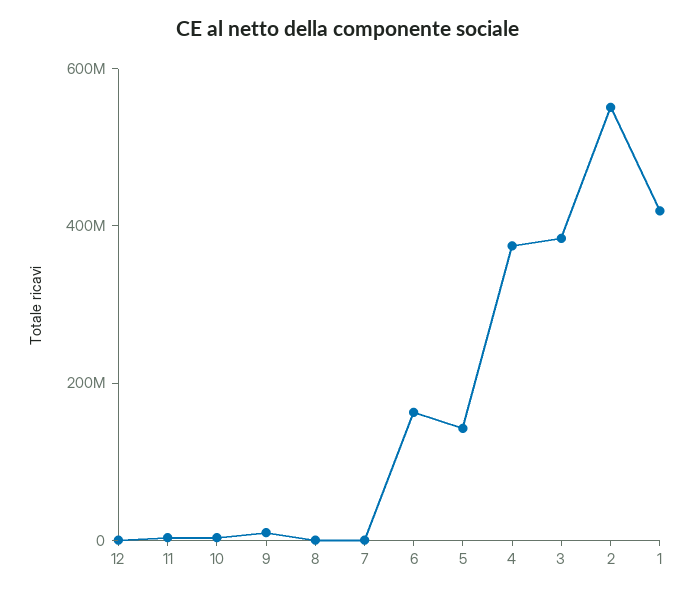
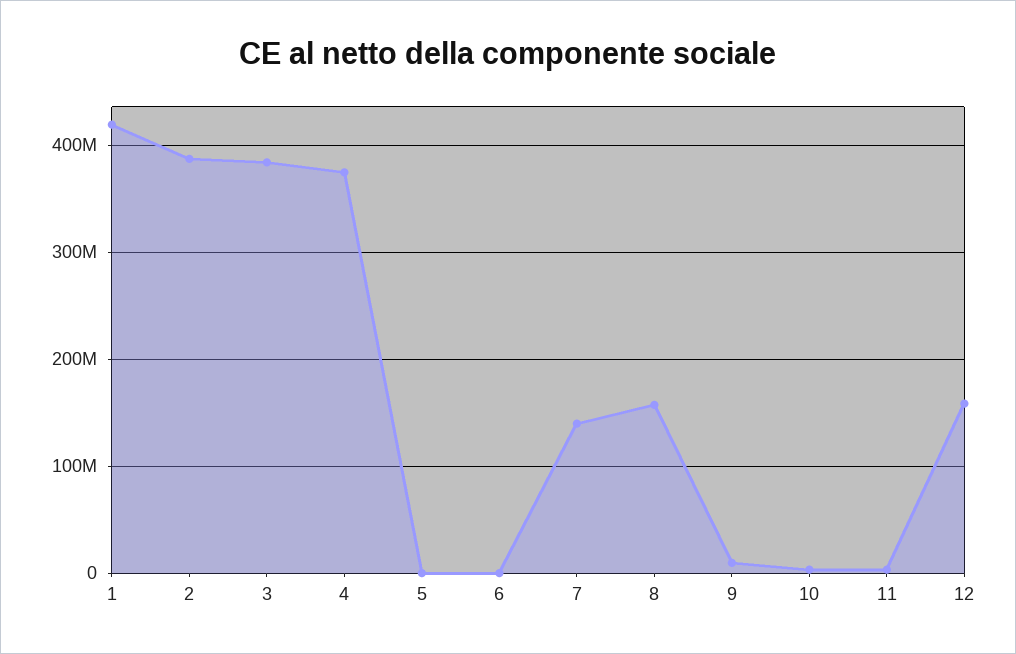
  {
-   "12": 0,
+   "12": 160000000,
    "11": 0,
    "10": 0,
    "9": 10000000,
-   "8": 0,
+   "8": 160000000,
-   "7": 0,
+   "7": 140000000,
-   "6": 150000000,
+   "6": 0,
-   "5": 150000000,
+   "5": 0,
    "4": 370000000,
    "3": 380000000,
-   "2": 550000000,
+   "2": 390000000,
    "1": 420000000
  }

